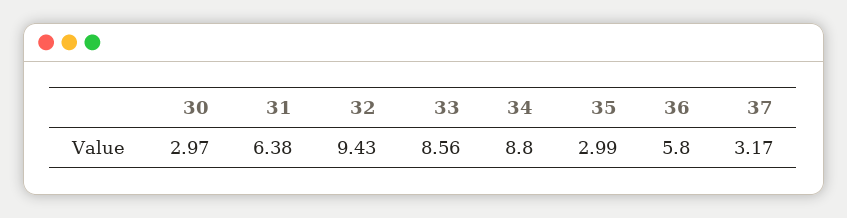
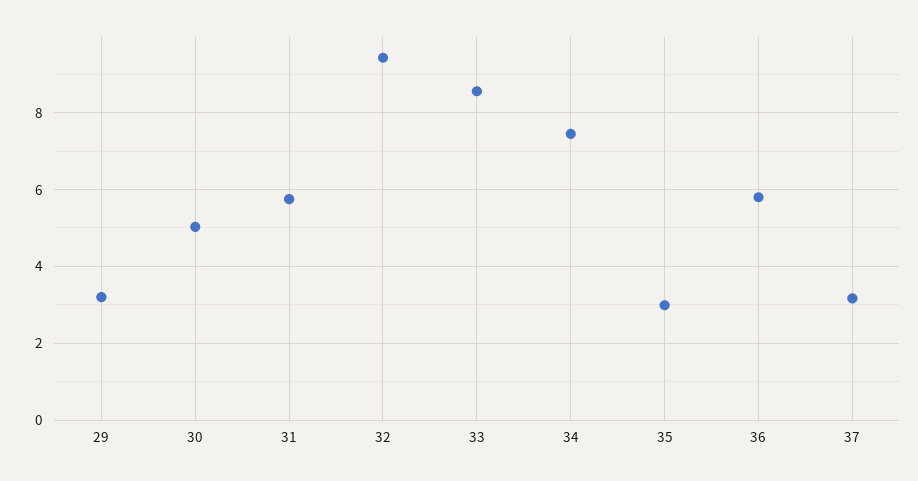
  {
-   "30": 2.97,
+   "30": 5,
-   "31": 6.38,
+   "31": 5.8,
    "32": 9.43,
    "33": 8.56,
-   "34": 8.8,
+   "34": 7.4,
    "35": 2.99,
    "36": 5.8,
-   "37": 3.17
+   "37": 3.17,
+   "29": 3.2
  }

